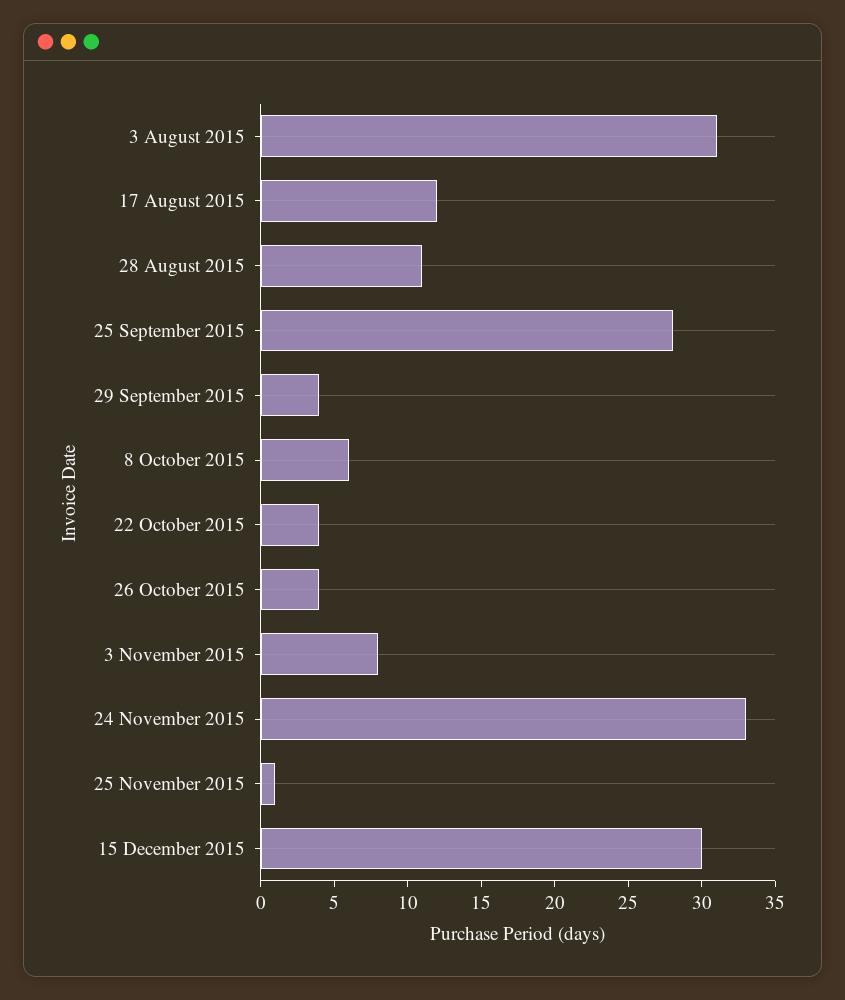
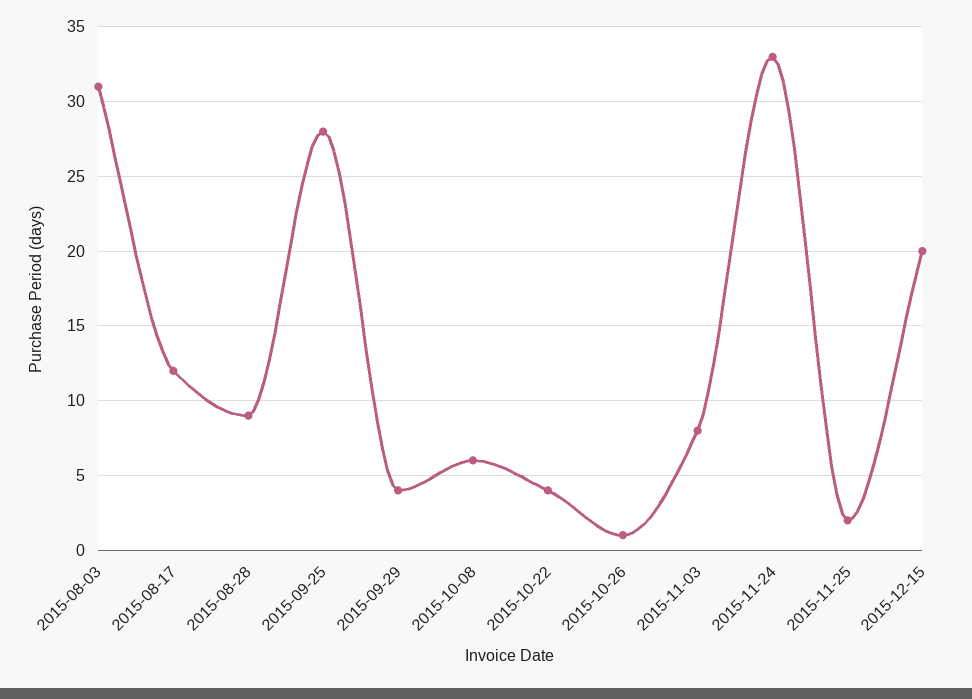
  {
    "3 August 2015": 31,
    "17 August 2015": 12,
-   "28 August 2015": 11,
+   "28 August 2015": 9,
    "25 September 2015": 28,
    "29 September 2015": 4,
    "8 October 2015": 6,
    "22 October 2015": 4,
-   "26 October 2015": 4,
+   "26 October 2015": 1,
    "3 November 2015": 8,
    "24 November 2015": 33,
-   "25 November 2015": 1,
+   "25 November 2015": 2,
-   "15 December 2015": 30
+   "15 December 2015": 20
  }

